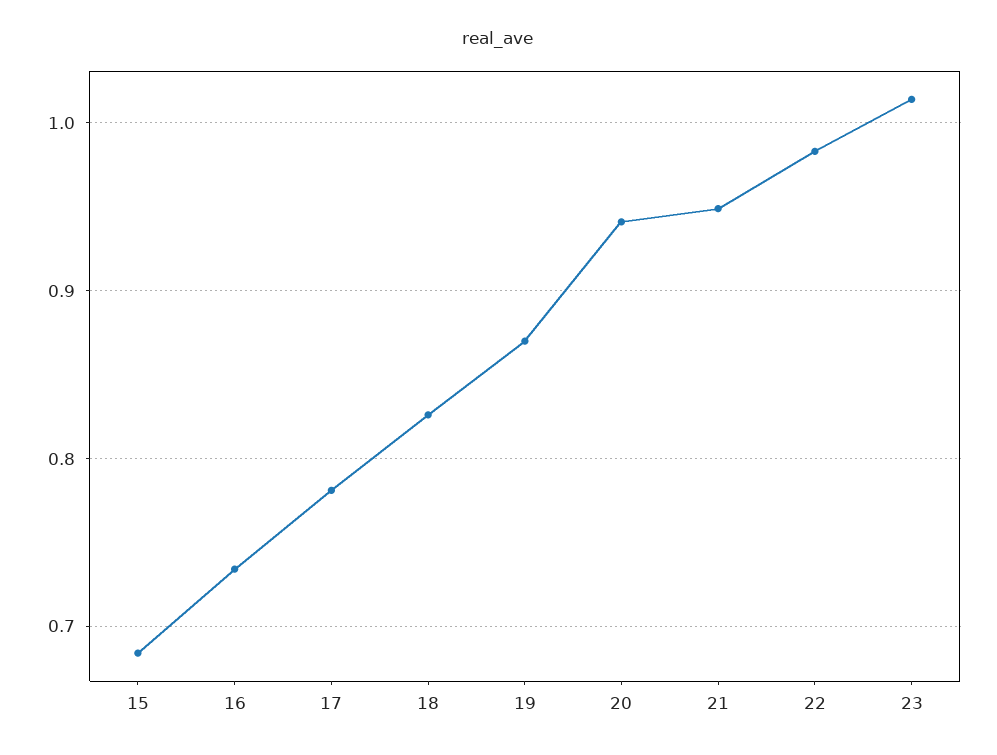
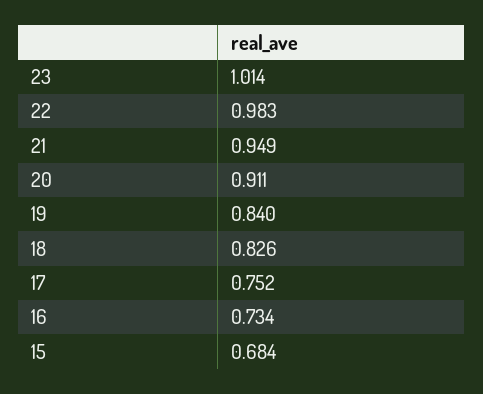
  {
    "15": 0.684,
    "16": 0.734,
-   "17": 0.78,
+   "17": 0.752,
    "18": 0.826,
-   "19": 0.87,
+   "19": 0.84,
-   "20": 0.94,
+   "20": 0.911,
    "21": 0.949,
    "22": 0.983,
    "23": 1.014
  }

